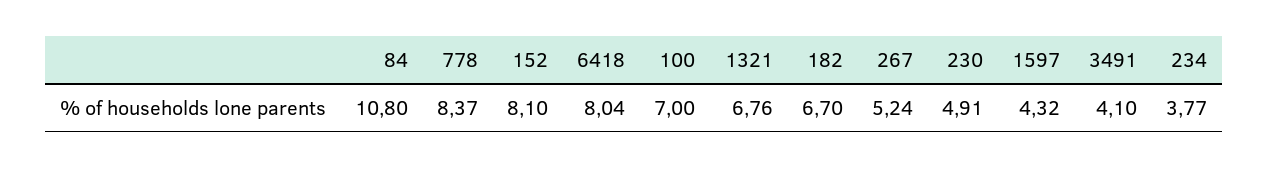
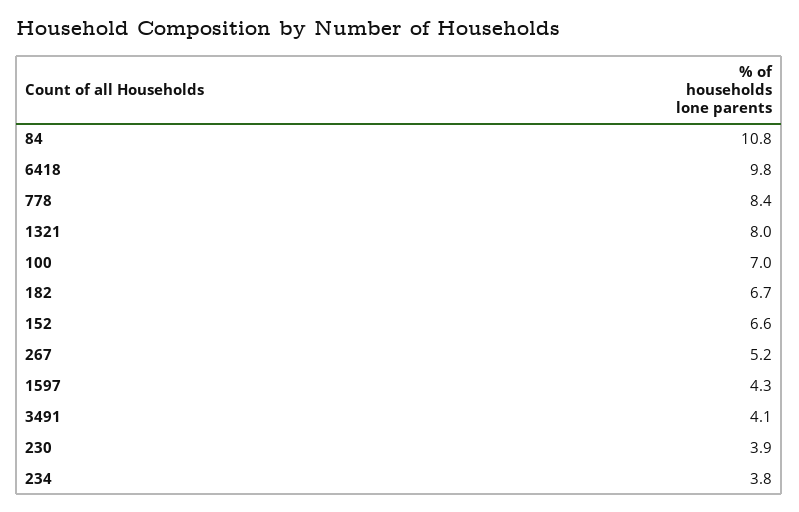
  {
    "84": 10.8,
    "778": 8.37,
-   "152": 8.1,
+   "152": 6.6,
-   "6418": 8.04,
+   "6418": 9.8,
    "100": 7,
-   "1321": 6.76,
+   "1321": 8,
    "182": 6.7,
    "267": 5.24,
-   "230": 4.91,
+   "230": 3.9,
    "1597": 4.32,
    "3491": 4.1,
    "234": 3.77
  }

